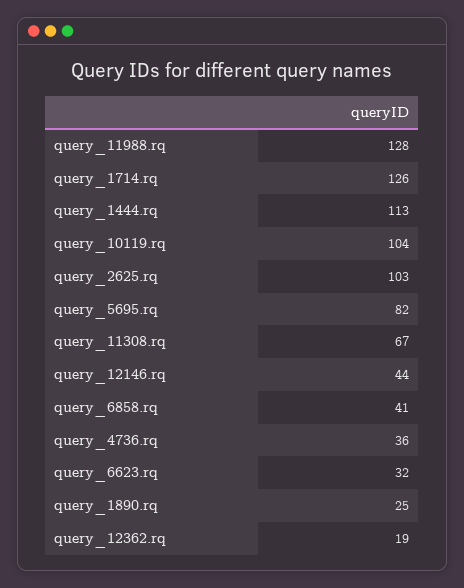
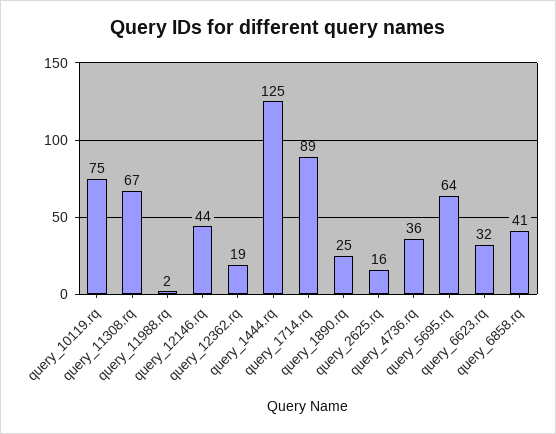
  {
-   "query_11988.rq": 128,
+   "query_11988.rq": 2,
-   "query_1714.rq": 126,
+   "query_1714.rq": 89,
-   "query_1444.rq": 113,
+   "query_1444.rq": 125,
-   "query_10119.rq": 104,
+   "query_10119.rq": 75,
-   "query_2625.rq": 103,
+   "query_2625.rq": 16,
-   "query_5695.rq": 82,
+   "query_5695.rq": 64,
    "query_11308.rq": 67,
    "query_12146.rq": 44,
    "query_6858.rq": 41,
    "query_4736.rq": 36,
    "query_6623.rq": 32,
    "query_1890.rq": 25,
    "query_12362.rq": 19
  }

